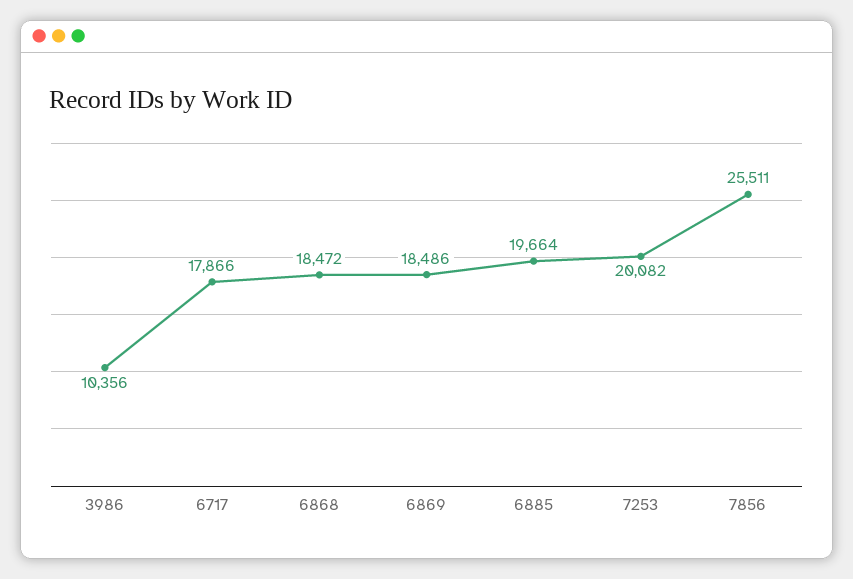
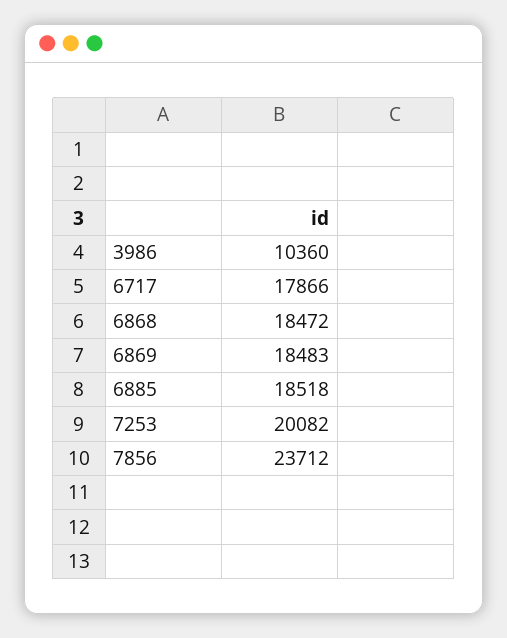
  {
-   "3986": 10356,
+   "3986": 10360,
    "6717": 17866,
    "6868": 18472,
-   "6869": 18486,
+   "6869": 18483,
-   "6885": 19664,
+   "6885": 18518,
    "7253": 20082,
-   "7856": 25511
+   "7856": 23712
  }

